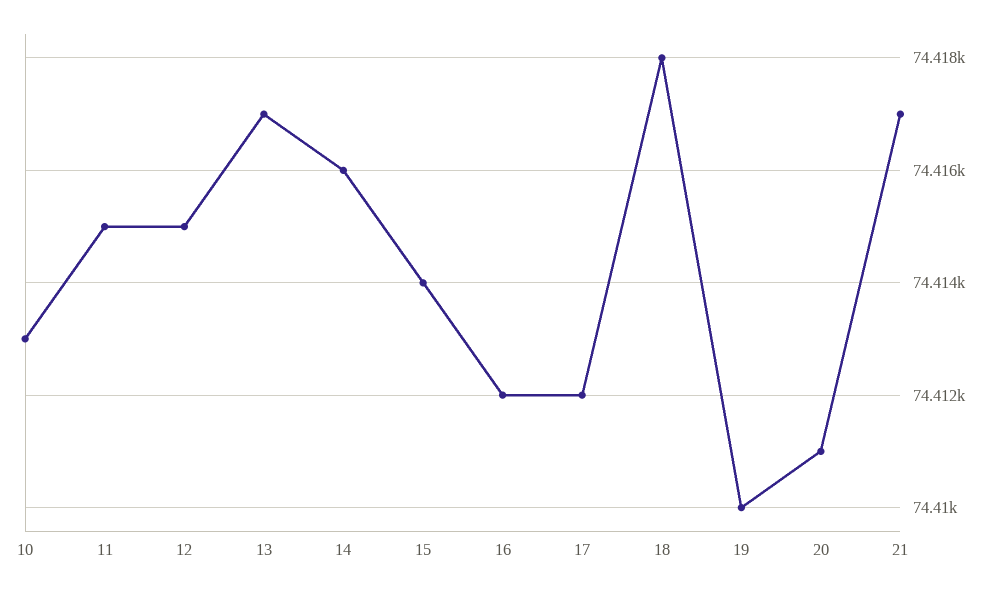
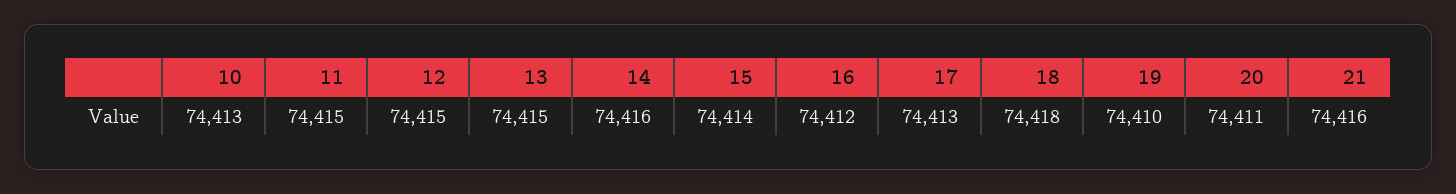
  {
    "10": 74413,
    "11": 74415,
    "12": 74415,
-   "13": 74417,
+   "13": 74415,
    "14": 74416,
    "15": 74414,
    "16": 74412,
-   "17": 74412,
+   "17": 74413,
    "18": 74418,
    "19": 74410,
    "20": 74411,
-   "21": 74417
+   "21": 74416
  }

